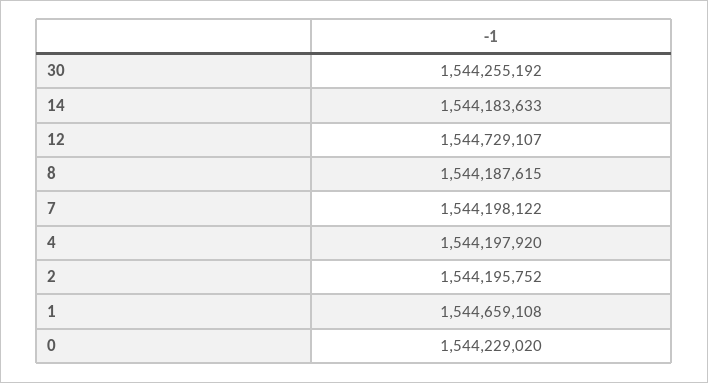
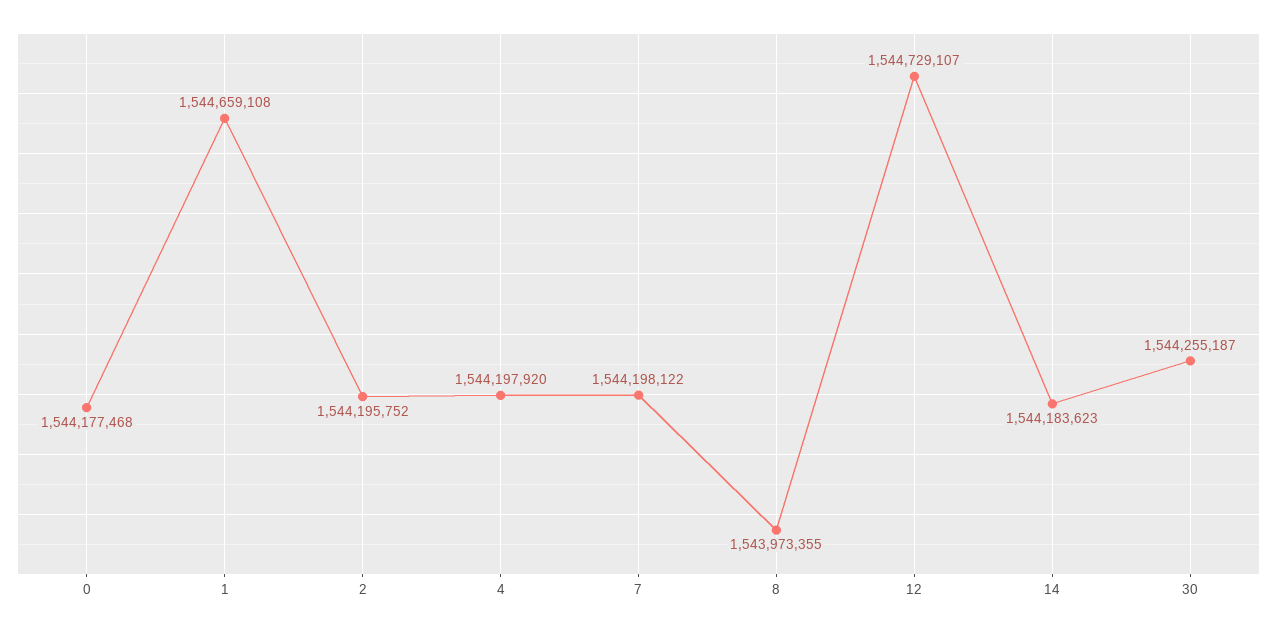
  {
-   "30": 1544255192,
+   "30": 1544255187,
-   "14": 1544183633,
+   "14": 1544183623,
    "12": 1544729107,
-   "8": 1544187615,
+   "8": 1543973355,
    "7": 1544198122,
    "4": 1544197920,
    "2": 1544195752,
    "1": 1544659108,
-   "0": 1544229020
+   "0": 1544177468
  }

